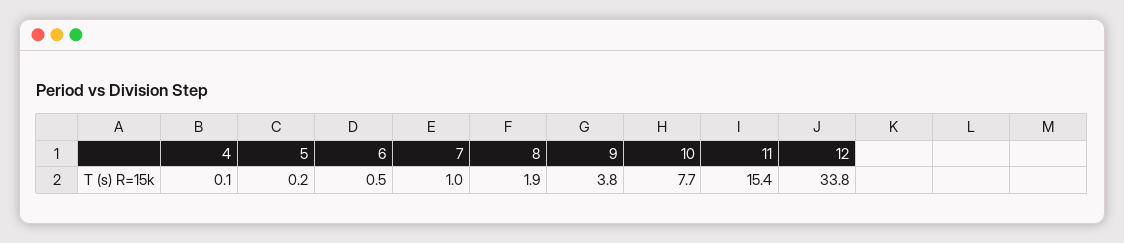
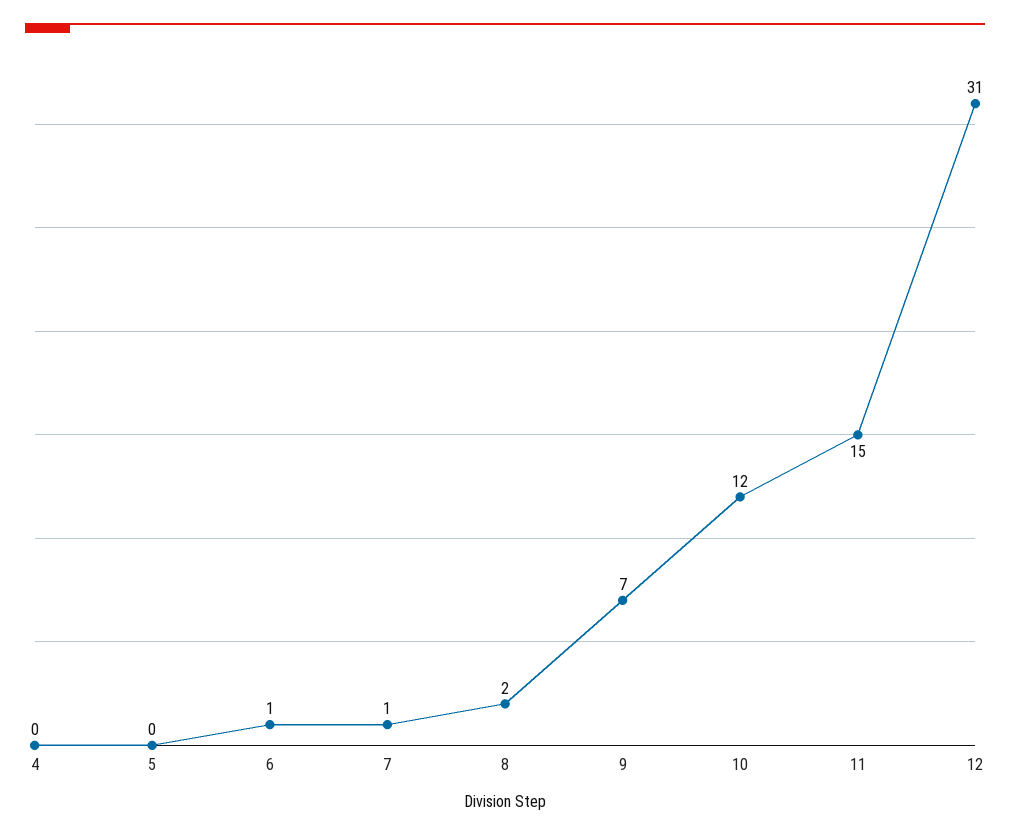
  {
    "4": 0.1,
    "5": 0.2,
    "6": 0.5,
    "7": 1,
    "8": 1.9,
-   "9": 3.8,
+   "9": 7,
-   "10": 7.7,
+   "10": 12,
    "11": 15.4,
-   "12": 33.8
+   "12": 31
  }

